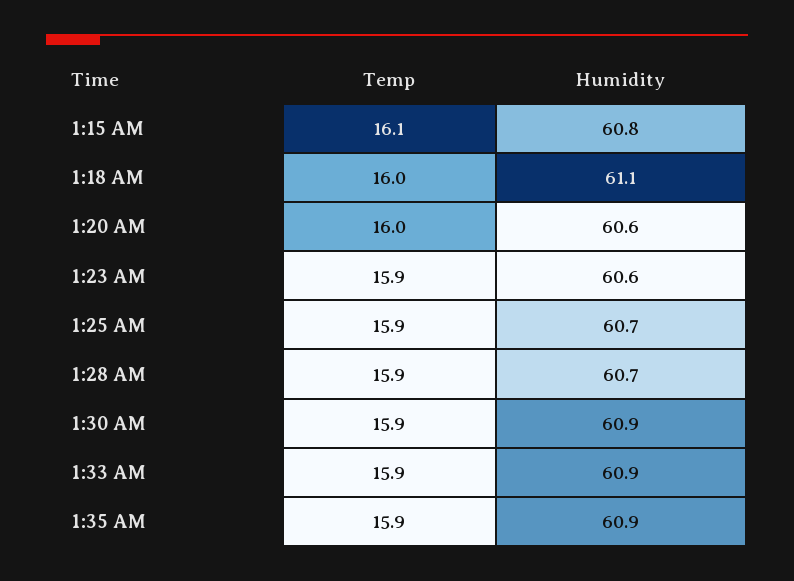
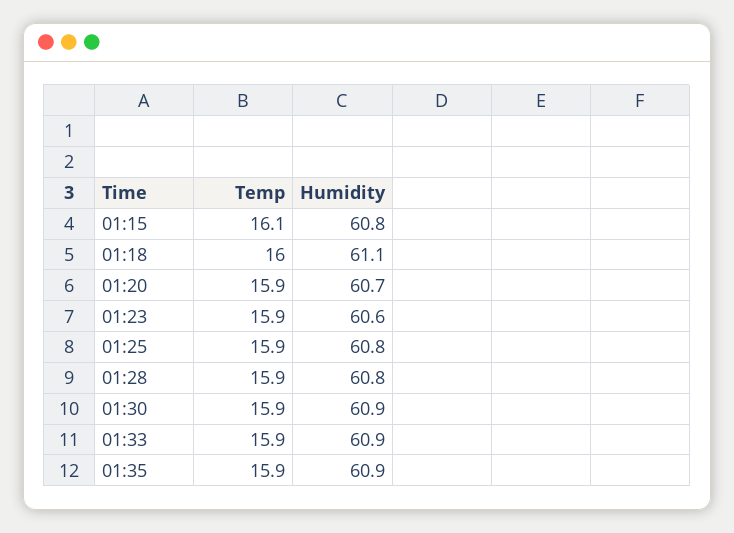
  {
    "Temp": {
      "1:15 AM": 16.1,
      "1:18 AM": 16,
-     "1:20 AM": 16,
+     "1:20 AM": 15.9,
      "1:23 AM": 15.9,
      "1:25 AM": 15.9,
      "1:28 AM": 15.9,
      "1:30 AM": 15.9,
      "1:33 AM": 15.9,
      "1:35 AM": 15.9
    },
    "Humidity": {
      "1:15 AM": 60.8,
      "1:18 AM": 61.1,
-     "1:20 AM": 60.6,
+     "1:20 AM": 60.7,
      "1:23 AM": 60.6,
-     "1:25 AM": 60.7,
+     "1:25 AM": 60.8,
-     "1:28 AM": 60.7,
+     "1:28 AM": 60.8,
      "1:30 AM": 60.9,
      "1:33 AM": 60.9,
      "1:35 AM": 60.9
    }
  }

